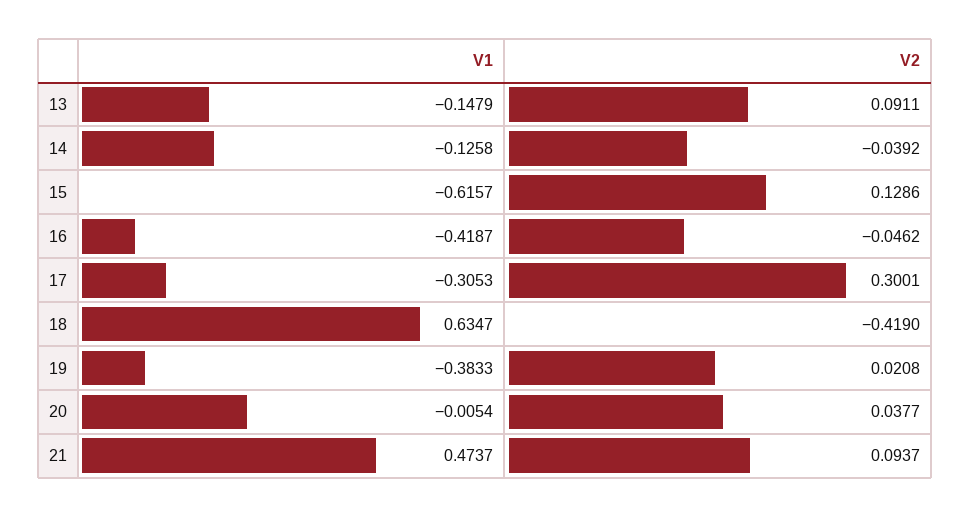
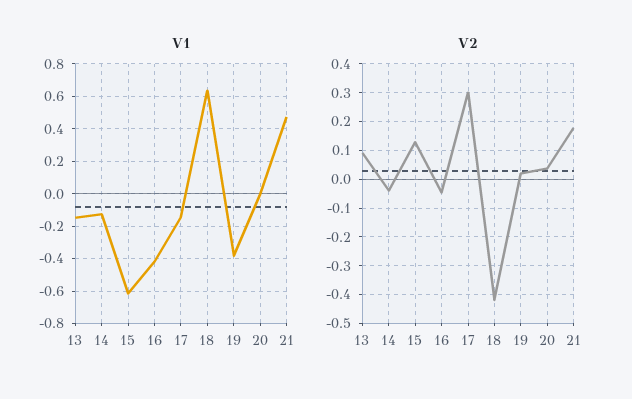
  {
    "V1": {
      "13": -0.1479,
      "14": -0.1258,
      "15": -0.6157,
      "16": -0.4187,
-     "17": -0.3053,
+     "17": -0.15,
      "18": 0.6347,
      "19": -0.3833,
      "20": -0.0054,
      "21": 0.4737
    },
    "V2": {
      "13": 0.0911,
      "14": -0.0392,
      "15": 0.1286,
      "16": -0.0462,
      "17": 0.3001,
      "18": -0.419,
      "19": 0.0208,
      "20": 0.0377,
-     "21": 0.0937
+     "21": 0.175
    }
  }

